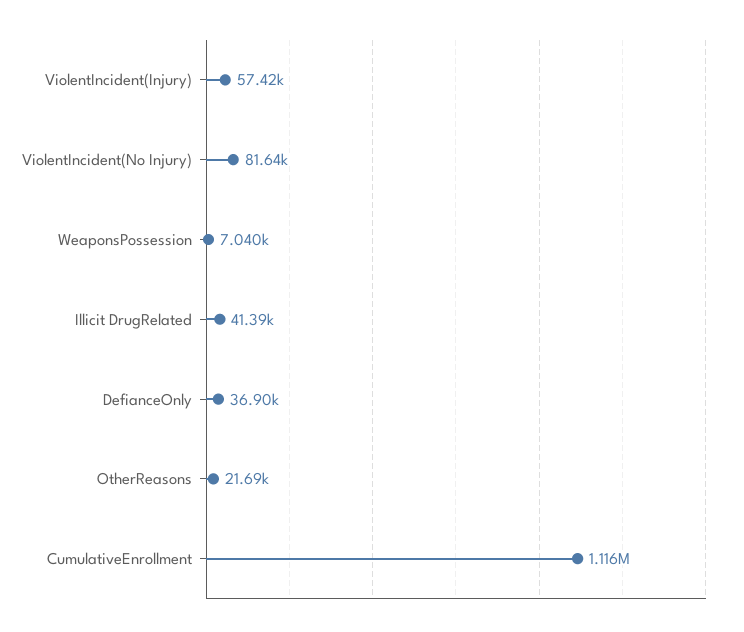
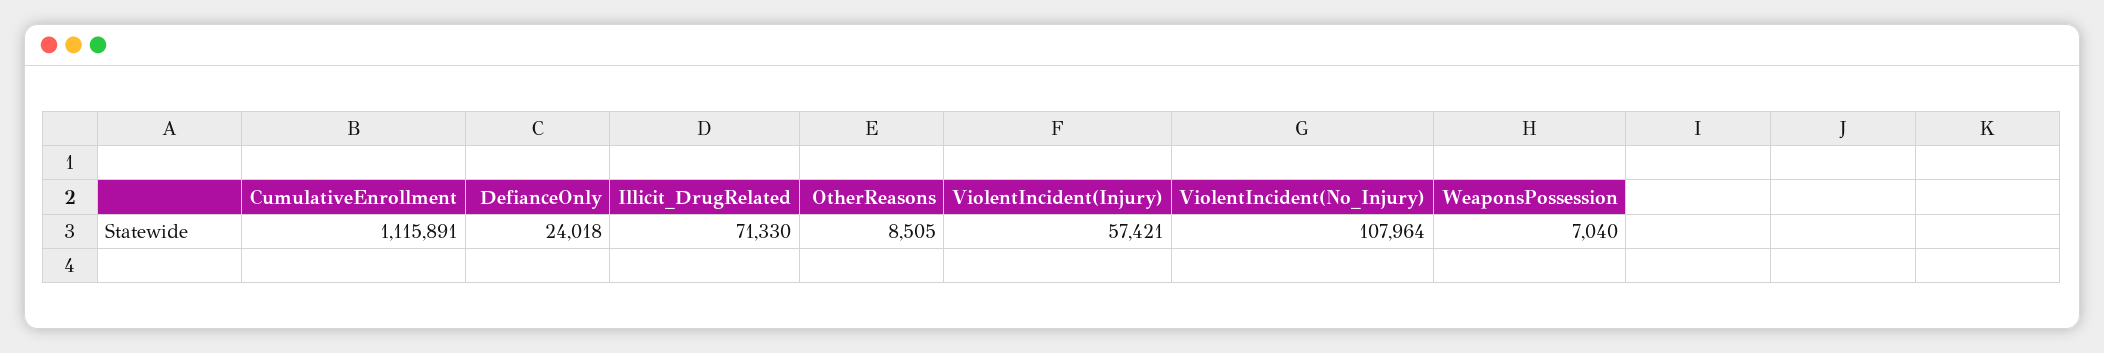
  {
    "ViolentIncident(Injury)": 57421,
-   "ViolentIncident(No Injury)": 81640,
+   "ViolentIncident(No Injury)": 107964,
    "WeaponsPossession": 7040,
-   "Illicit DrugRelated": 41390,
+   "Illicit DrugRelated": 71330,
-   "DefianceOnly": 36900,
+   "DefianceOnly": 24018,
-   "OtherReasons": 21690,
+   "OtherReasons": 8505,
    "CumulativeEnrollment": 1115891
  }

